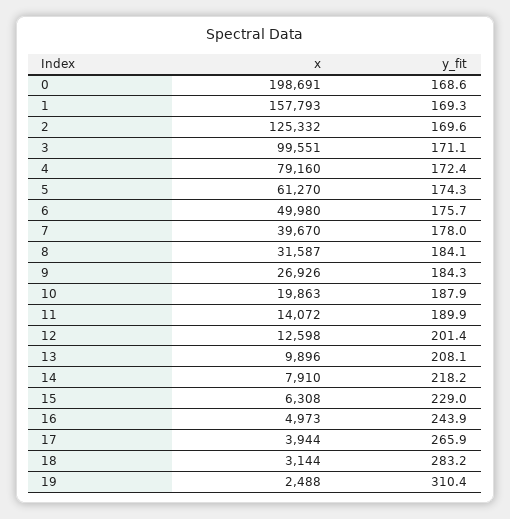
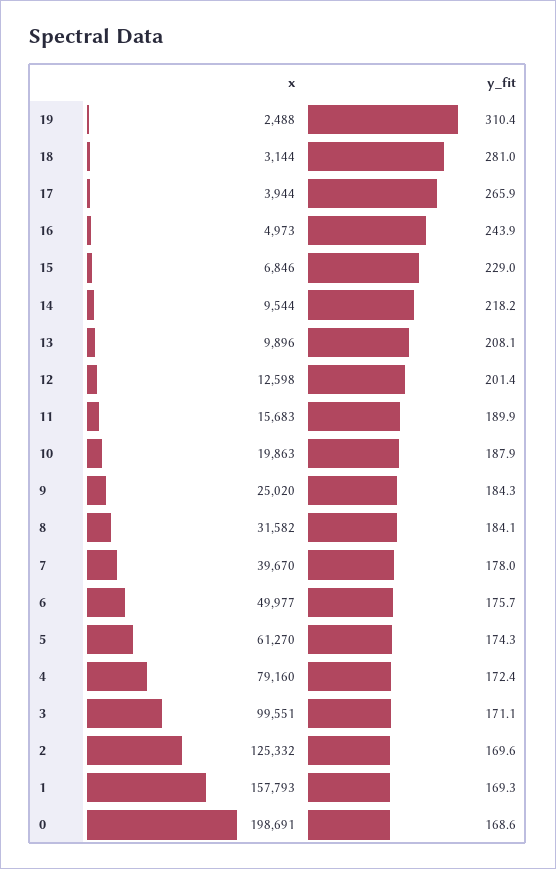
  {
    "x": {
      "0": 198691,
      "1": 157793,
      "2": 125332,
      "3": 99551,
      "4": 79160,
      "5": 61270,
-     "6": 49980,
+     "6": 49977,
      "7": 39670,
-     "8": 31587,
+     "8": 31582,
-     "9": 26926,
+     "9": 25020,
      "10": 19863,
-     "11": 14072,
+     "11": 15683,
      "12": 12598,
      "13": 9896,
-     "14": 7910,
+     "14": 9544,
-     "15": 6308,
+     "15": 6846,
      "16": 4973,
      "17": 3944,
      "18": 3144,
      "19": 2488
    },
    "y_fit": {
      "0": 168.6,
      "1": 169.3,
      "2": 169.6,
      "3": 171.1,
      "4": 172.4,
      "5": 174.3,
      "6": 175.7,
      "7": 178,
      "8": 184.1,
      "9": 184.3,
      "10": 187.9,
      "11": 189.9,
      "12": 201.4,
      "13": 208.1,
      "14": 218.2,
      "15": 229,
      "16": 243.9,
      "17": 265.9,
-     "18": 283.2,
+     "18": 281,
      "19": 310.4
    }
  }

